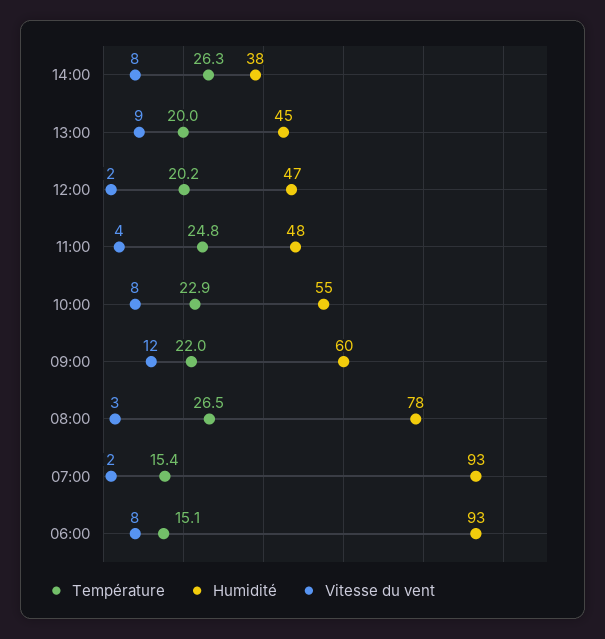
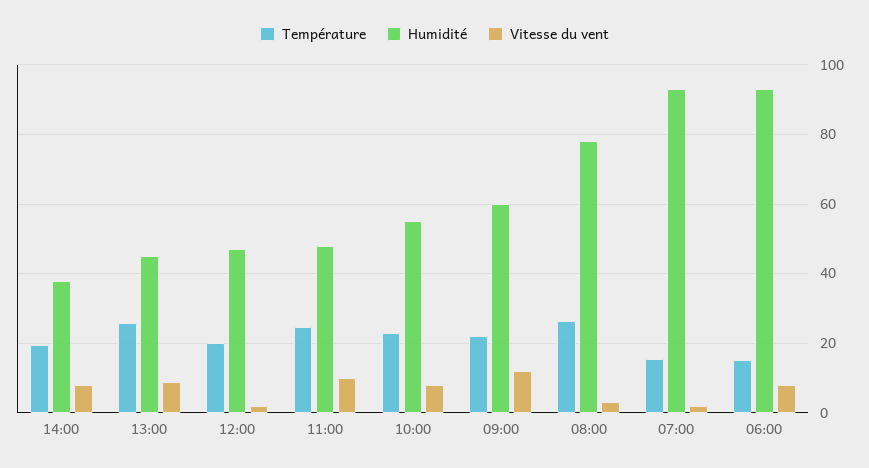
  {
    "Température": {
-     "14:00": 26.3,
+     "14:00": 20,
-     "13:00": 20,
+     "13:00": 26,
      "12:00": 20.2,
      "11:00": 24.8,
      "10:00": 22.9,
      "09:00": 22,
      "08:00": 26.5,
      "07:00": 15.4,
      "06:00": 15.1
    },
    "Humidité": {
      "14:00": 38,
      "13:00": 45,
      "12:00": 47,
      "11:00": 48,
      "10:00": 55,
      "09:00": 60,
      "08:00": 78,
      "07:00": 93,
      "06:00": 93
    },
    "Vitesse du vent": {
      "14:00": 8,
      "13:00": 9,
      "12:00": 2,
-     "11:00": 4,
+     "11:00": 10,
      "10:00": 8,
      "09:00": 12,
      "08:00": 3,
      "07:00": 2,
      "06:00": 8
    }
  }

